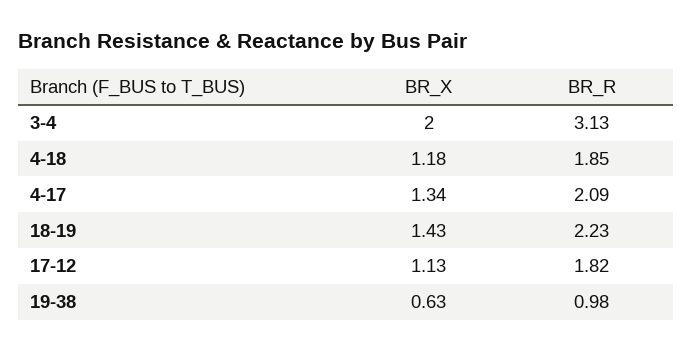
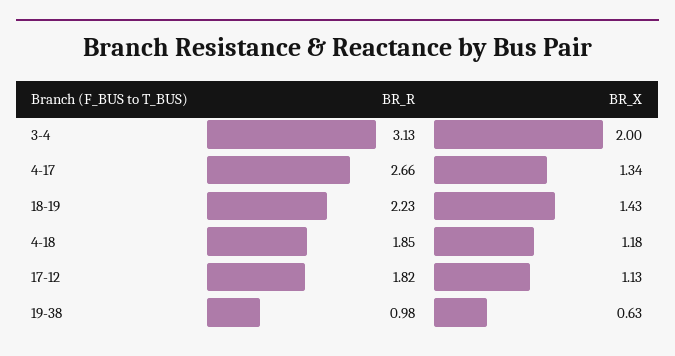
  {
    "BR_X": {
      "3-4": 2,
      "4-18": 1.18,
      "4-17": 1.34,
      "18-19": 1.43,
      "17-12": 1.13,
      "19-38": 0.63
    },
    "BR_R": {
      "3-4": 3.13,
      "4-18": 1.85,
-     "4-17": 2.09,
+     "4-17": 2.66,
      "18-19": 2.23,
      "17-12": 1.82,
      "19-38": 0.98
    }
  }

